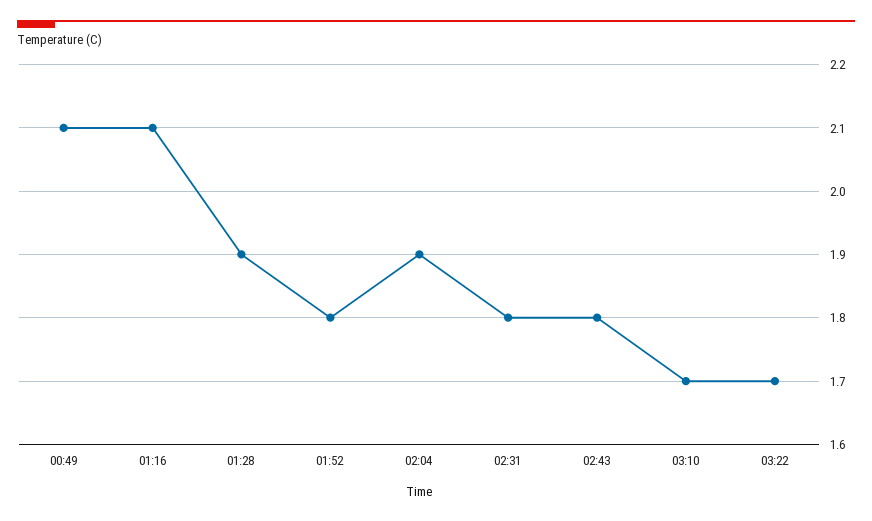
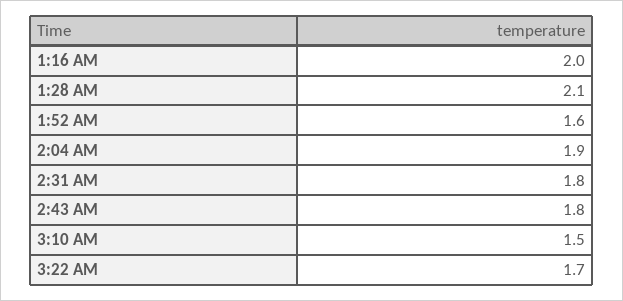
  {
-   "00:49": 2.1,
-   "01:16": 2.1,
+   "01:16": 2,
-   "01:28": 1.9,
+   "01:28": 2.1,
-   "01:52": 1.8,
+   "01:52": 1.6,
    "02:04": 1.9,
    "02:31": 1.8,
    "02:43": 1.8,
-   "03:10": 1.7,
+   "03:10": 1.5,
    "03:22": 1.7
  }

